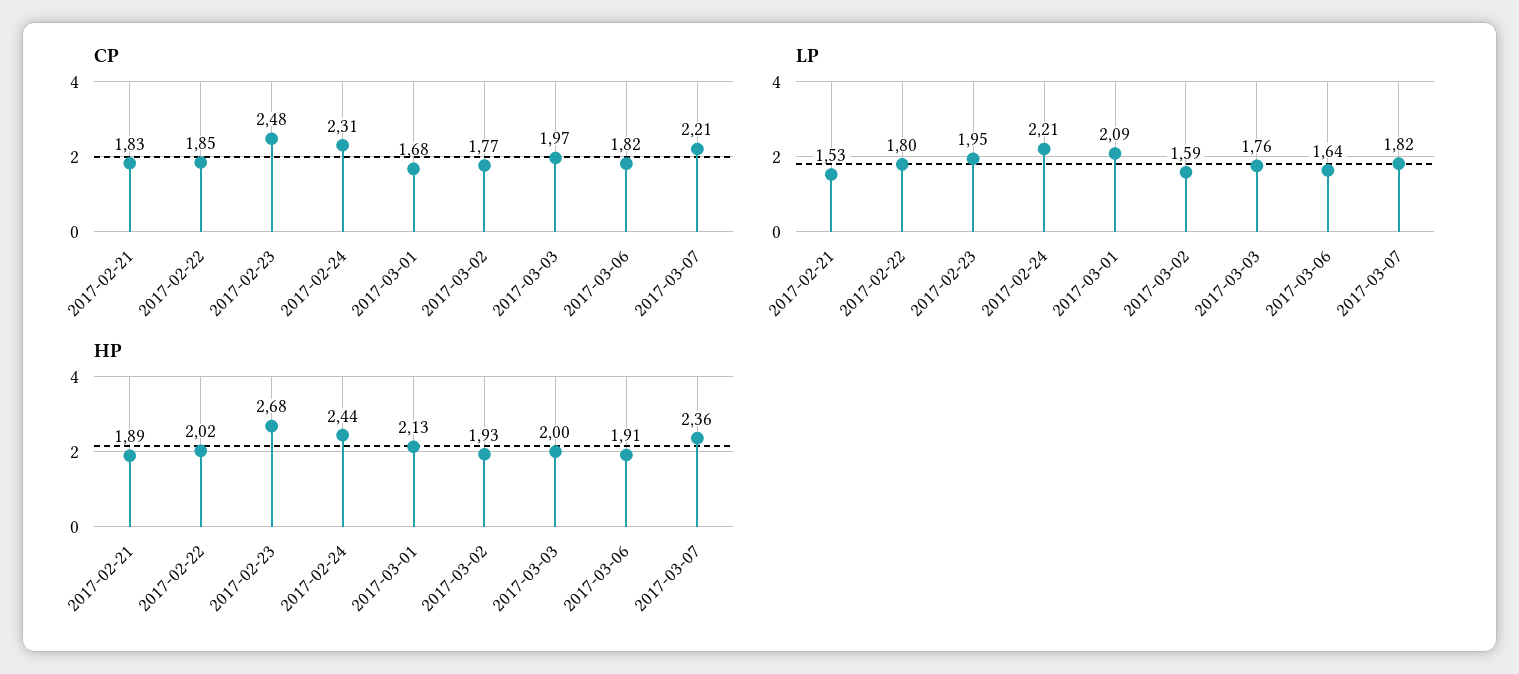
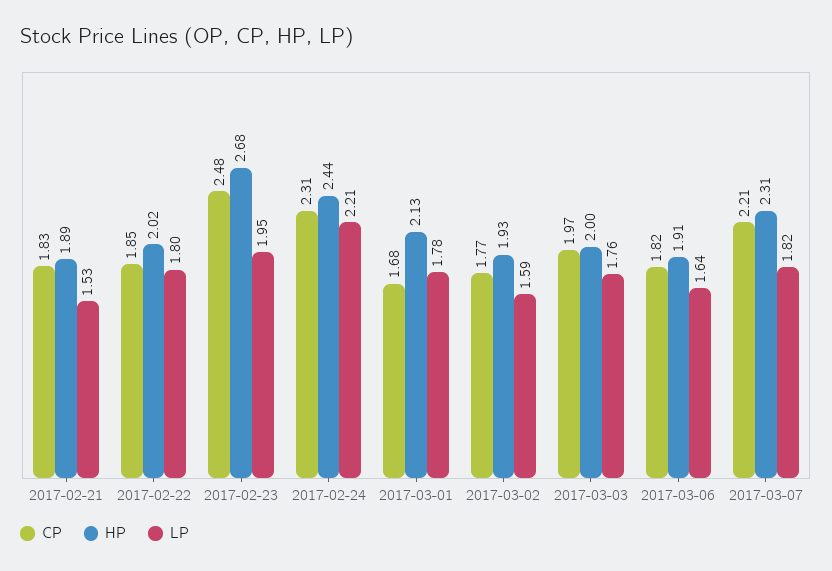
  {
    "CP": {
      "2017-02-21": 1.83,
      "2017-02-22": 1.85,
      "2017-02-23": 2.48,
      "2017-02-24": 2.31,
      "2017-03-01": 1.68,
      "2017-03-02": 1.77,
      "2017-03-03": 1.97,
      "2017-03-06": 1.82,
      "2017-03-07": 2.21
    },
    "LP": {
      "2017-02-21": 1.53,
      "2017-02-22": 1.8,
      "2017-02-23": 1.95,
      "2017-02-24": 2.21,
-     "2017-03-01": 2.09,
+     "2017-03-01": 1.78,
      "2017-03-02": 1.59,
      "2017-03-03": 1.76,
      "2017-03-06": 1.64,
      "2017-03-07": 1.82
    },
    "HP": {
      "2017-02-21": 1.89,
      "2017-02-22": 2.02,
      "2017-02-23": 2.68,
      "2017-02-24": 2.44,
      "2017-03-01": 2.13,
      "2017-03-02": 1.93,
      "2017-03-03": 2,
      "2017-03-06": 1.91,
-     "2017-03-07": 2.36
+     "2017-03-07": 2.31
    }
  }

